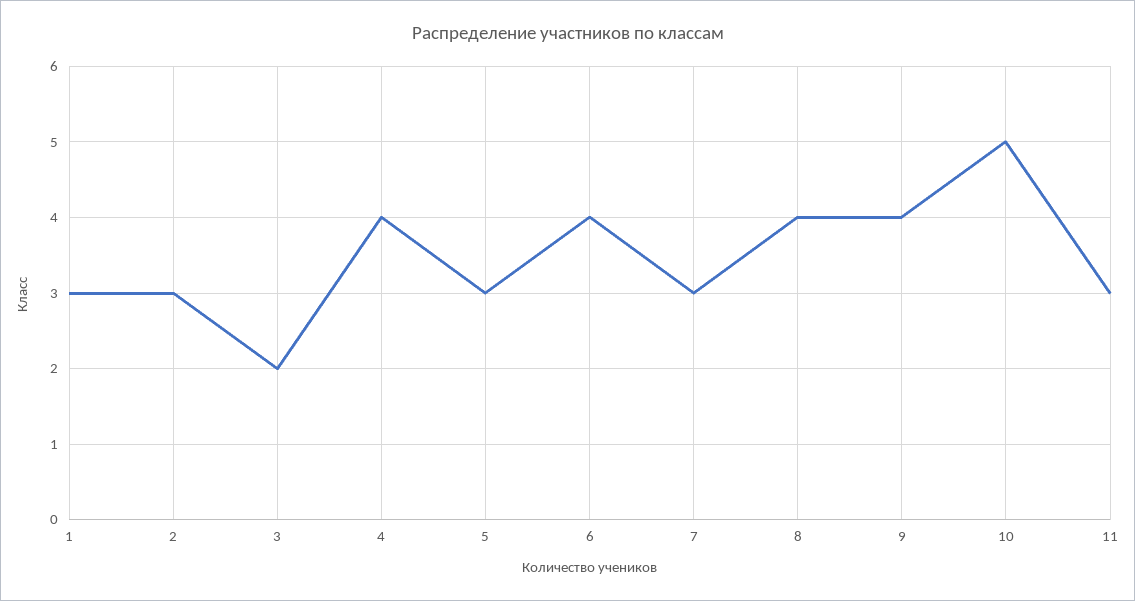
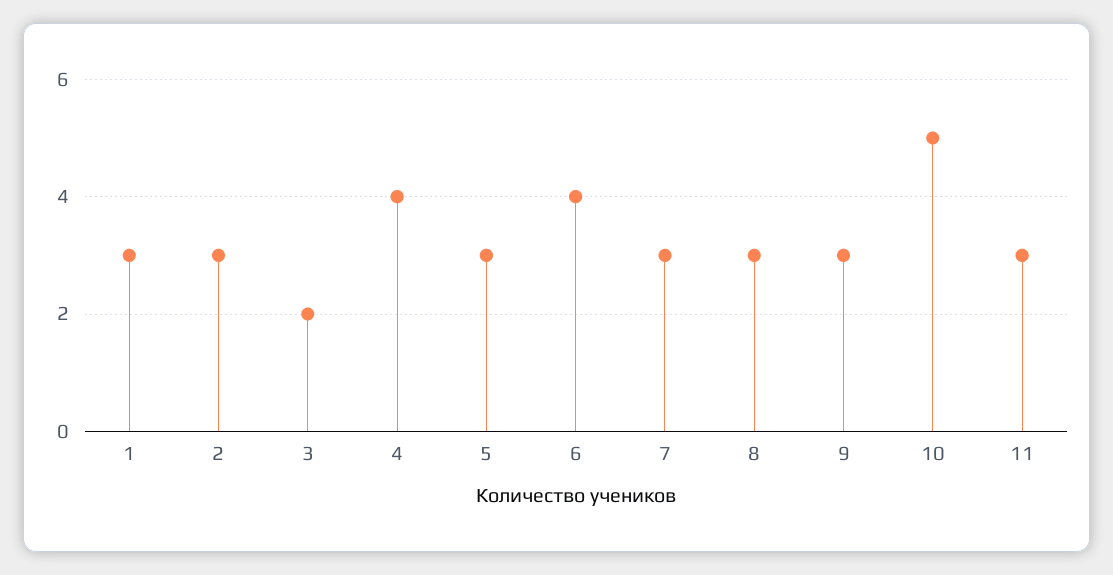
  {
    "1": 3,
    "2": 3,
    "3": 2,
    "4": 4,
    "5": 3,
    "6": 4,
    "7": 3,
-   "8": 4,
+   "8": 3,
-   "9": 4,
+   "9": 3,
    "10": 5,
    "11": 3
  }

